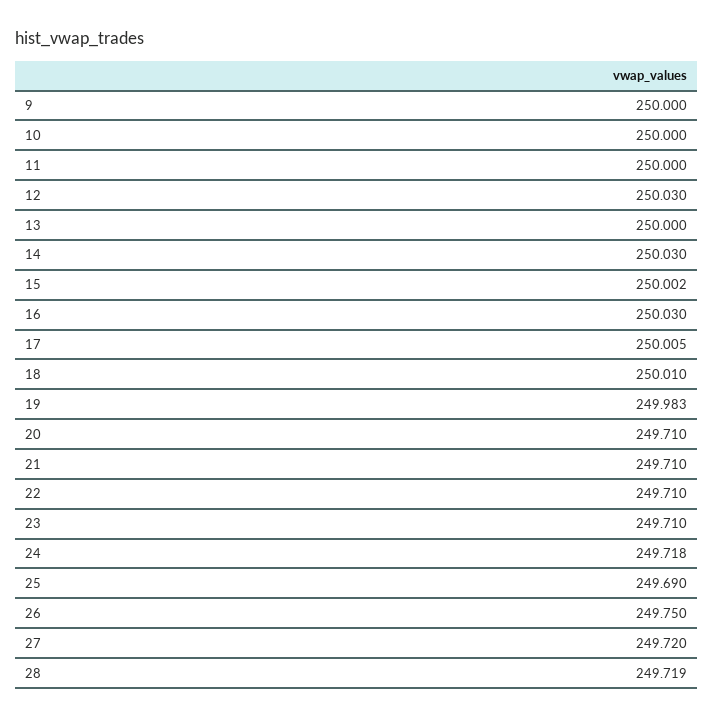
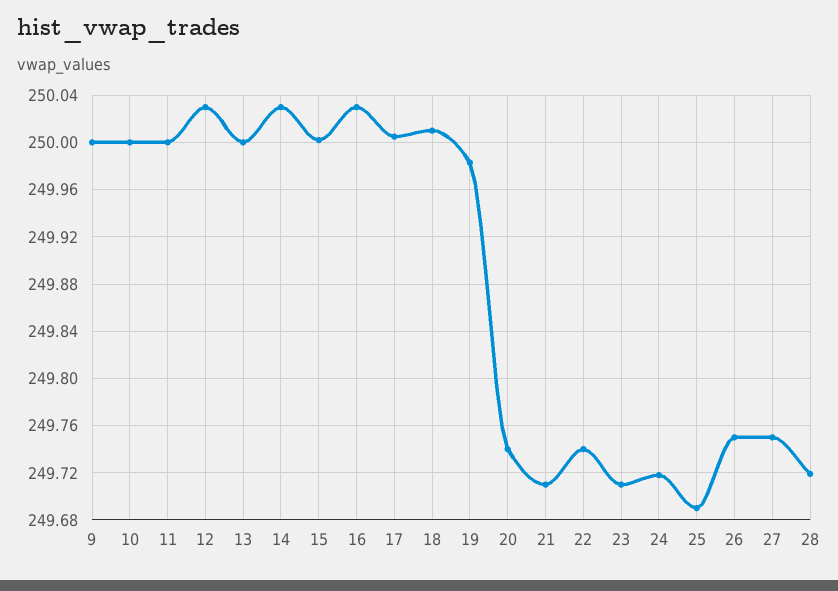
  {
    "9": 250,
    "10": 250,
    "11": 250,
    "12": 250.03,
    "13": 250,
    "14": 250.03,
    "15": 250.002,
    "16": 250.03,
    "17": 250.005,
    "18": 250.01,
    "19": 249.983,
-   "20": 249.71,
+   "20": 249.74,
    "21": 249.71,
-   "22": 249.71,
+   "22": 249.74,
    "23": 249.71,
    "24": 249.718,
    "25": 249.69,
    "26": 249.75,
-   "27": 249.72,
+   "27": 249.75,
    "28": 249.719
  }

